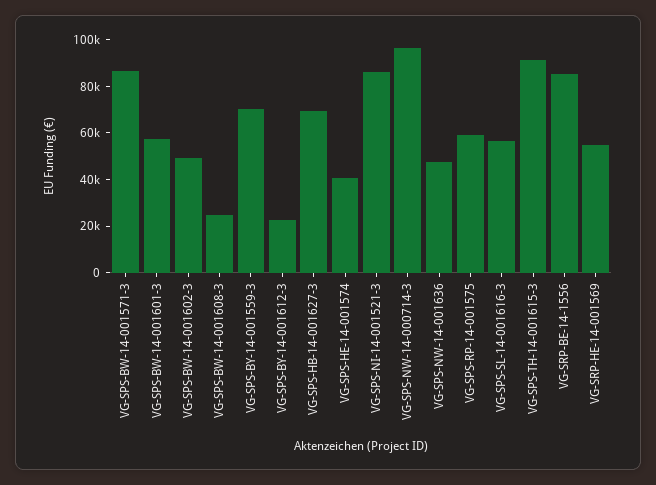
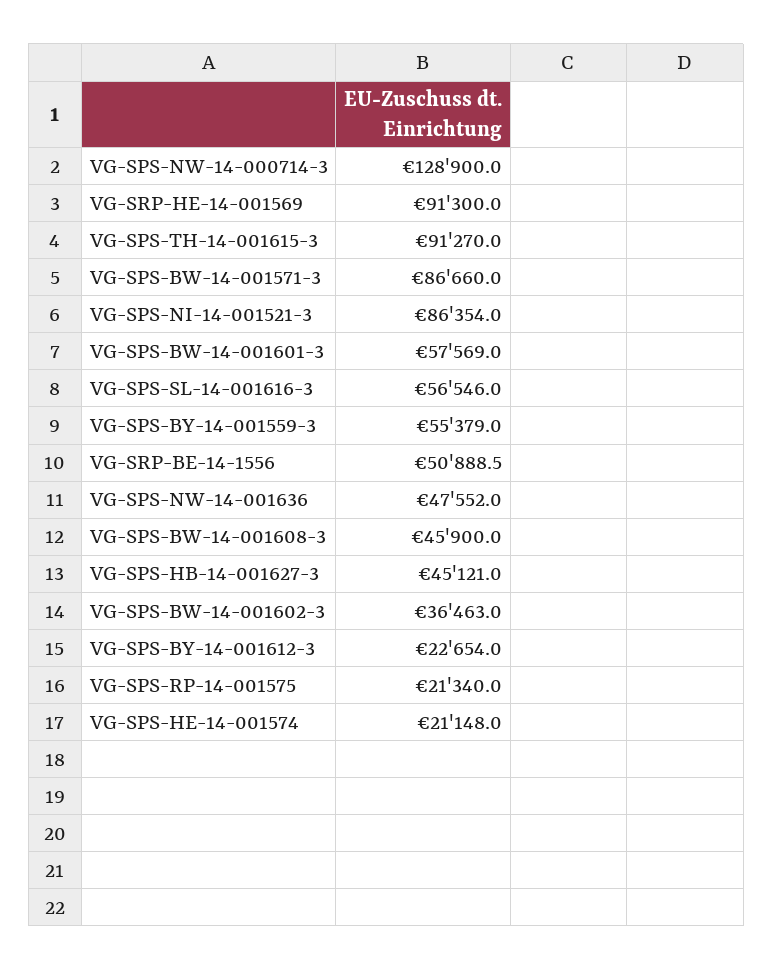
  {
    "VG-SPS-BW-14-001571-3": 86660,
    "VG-SPS-BW-14-001601-3": 57569,
-   "VG-SPS-BW-14-001602-3": 50000,
+   "VG-SPS-BW-14-001602-3": 36463,
-   "VG-SPS-BW-14-001608-3": 25000,
+   "VG-SPS-BW-14-001608-3": 45900,
-   "VG-SPS-BY-14-001559-3": 70000,
+   "VG-SPS-BY-14-001559-3": 55379,
    "VG-SPS-BY-14-001612-3": 22654,
-   "VG-SPS-HB-14-001627-3": 70000,
+   "VG-SPS-HB-14-001627-3": 45121,
-   "VG-SPS-HE-14-001574": 40000,
+   "VG-SPS-HE-14-001574": 21148,
    "VG-SPS-NI-14-001521-3": 86354,
-   "VG-SPS-NW-14-000714-3": 95000,
+   "VG-SPS-NW-14-000714-3": 128900,
    "VG-SPS-NW-14-001636": 47552,
-   "VG-SPS-RP-14-001575": 60000,
+   "VG-SPS-RP-14-001575": 21340,
    "VG-SPS-SL-14-001616-3": 56546,
    "VG-SPS-TH-14-001615-3": 91270,
-   "VG-SRP-BE-14-1556": 85000,
+   "VG-SRP-BE-14-1556": 50888.5,
-   "VG-SRP-HE-14-001569": 55000
+   "VG-SRP-HE-14-001569": 91300
  }

